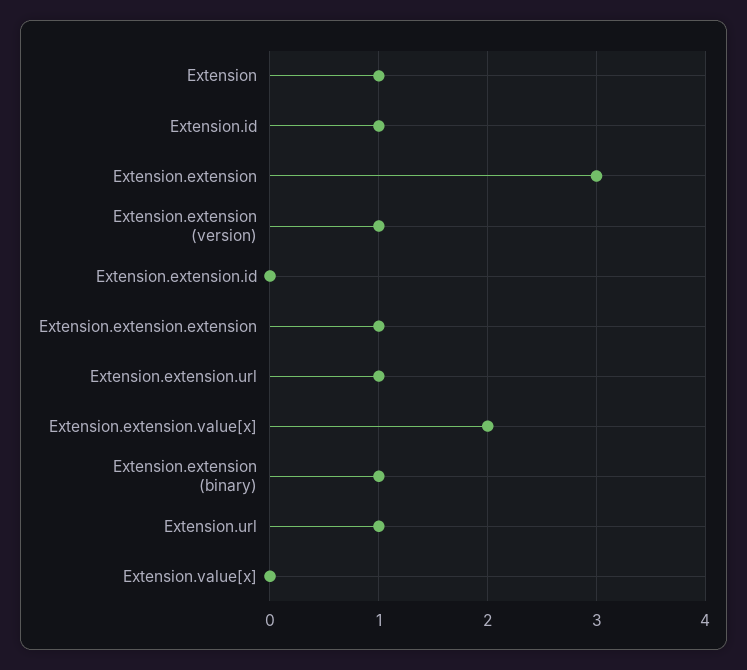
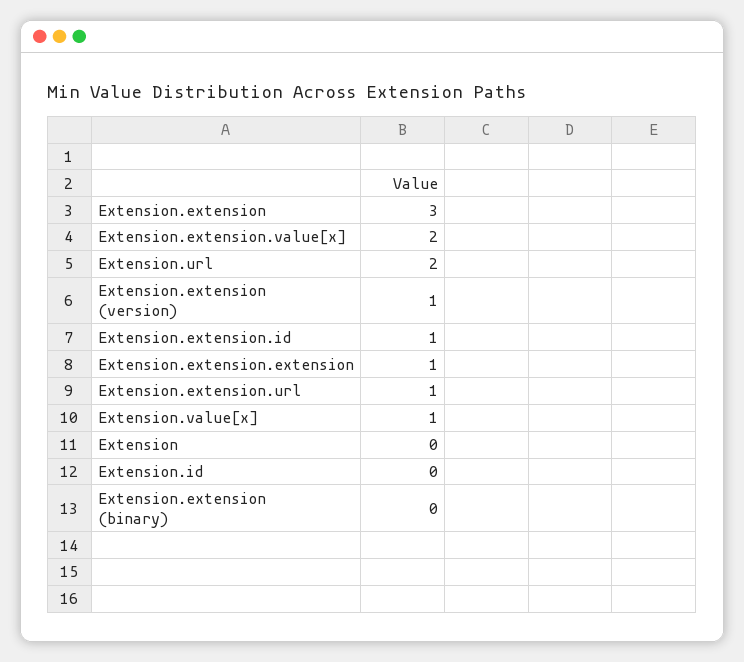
  {
-   "Extension": 1,
+   "Extension": 0,
-   "Extension.id": 1,
+   "Extension.id": 0,
    "Extension.extension": 3,
    "Extension.extension (version)": 1,
-   "Extension.extension.id": 0,
+   "Extension.extension.id": 1,
    "Extension.extension.extension": 1,
    "Extension.extension.url": 1,
    "Extension.extension.value[x]": 2,
-   "Extension.extension (binary)": 1,
+   "Extension.extension (binary)": 0,
-   "Extension.url": 1,
+   "Extension.url": 2,
-   "Extension.value[x]": 0
+   "Extension.value[x]": 1
  }

